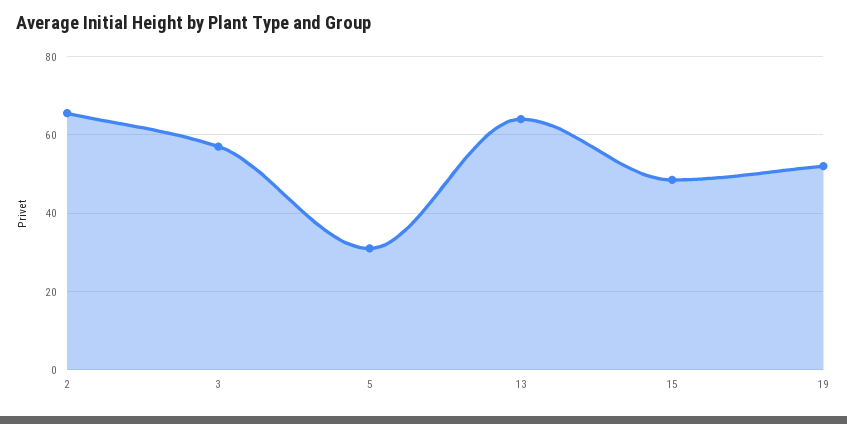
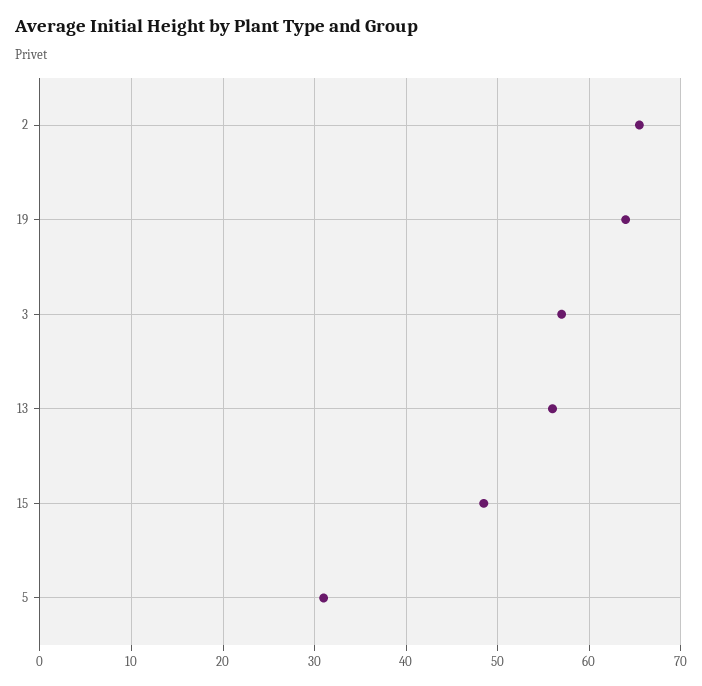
  {
    "2": 66,
    "3": 57,
    "5": 31,
-   "13": 64,
+   "13": 56,
    "15": 49,
-   "19": 52
+   "19": 64
  }

